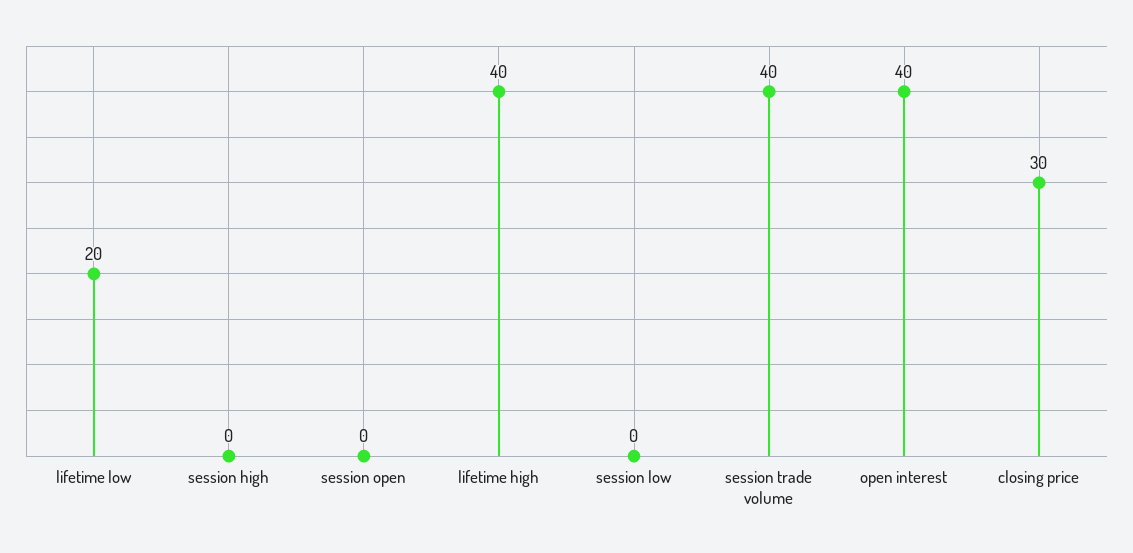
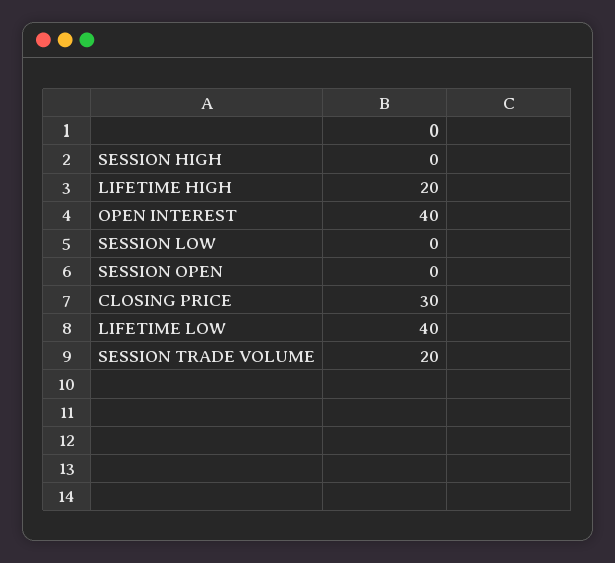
  {
-   "lifetime low": 20,
+   "lifetime low": 40,
    "session high": 0,
    "session open": 0,
-   "lifetime high": 40,
+   "lifetime high": 20,
    "session low": 0,
-   "session trade volume": 40,
+   "session trade volume": 20,
    "open interest": 40,
    "closing price": 30
  }

